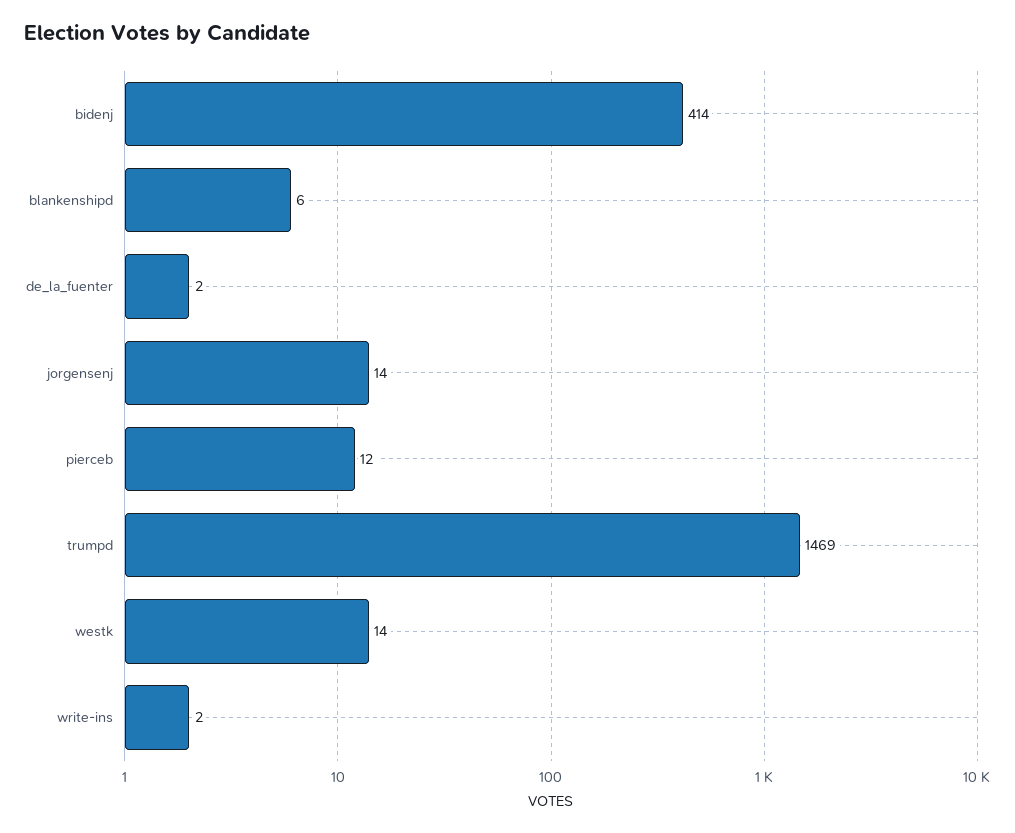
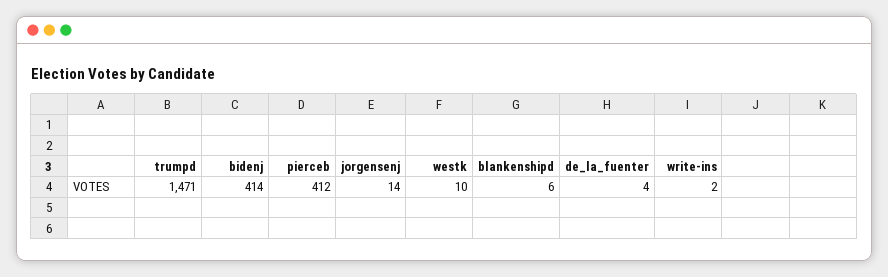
  {
    "bidenj": 414,
    "blankenshipd": 6,
-   "de_la_fuenter": 2,
+   "de_la_fuenter": 4,
    "jorgensenj": 14,
-   "pierceb": 12,
+   "pierceb": 412,
-   "trumpd": 1469,
+   "trumpd": 1471,
-   "westk": 14,
+   "westk": 10,
    "write-ins": 2
  }

